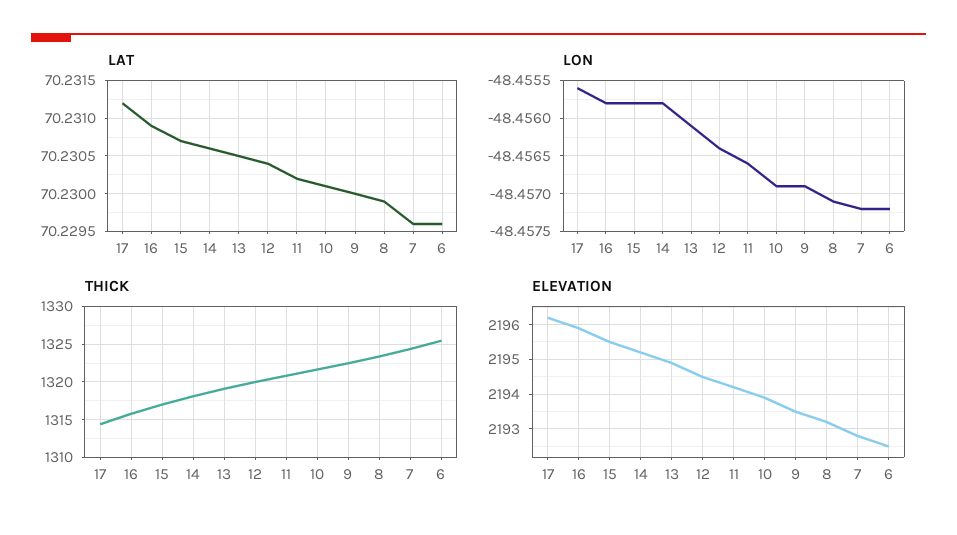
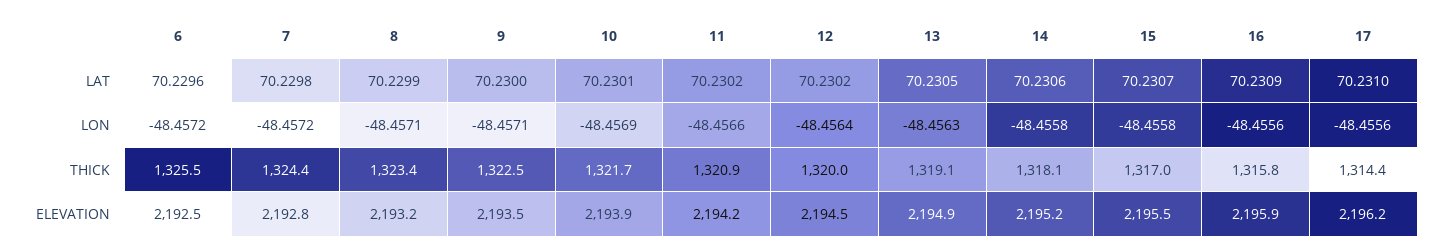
  {
    "LAT": {
-     "17": 70.2312,
+     "17": 70.231,
      "16": 70.2309,
      "15": 70.2307,
      "14": 70.2306,
      "13": 70.2305,
-     "12": 70.2304,
+     "12": 70.2302,
      "11": 70.2302,
      "10": 70.2301,
      "9": 70.23,
      "8": 70.2299,
-     "7": 70.2296,
+     "7": 70.2298,
      "6": 70.2296
    },
    "LON": {
      "17": -48.4556,
-     "16": -48.4558,
+     "16": -48.4556,
      "15": -48.4558,
      "14": -48.4558,
-     "13": -48.4561,
+     "13": -48.4563,
      "12": -48.4564,
      "11": -48.4566,
      "10": -48.4569,
-     "9": -48.4569,
+     "9": -48.4571,
      "8": -48.4571,
      "7": -48.4572,
      "6": -48.4572
    },
    "THICK": {
      "17": 1314.4,
      "16": 1315.8,
      "15": 1317,
      "14": 1318.1,
      "13": 1319.1,
      "12": 1320,
      "11": 1320.9,
      "10": 1321.7,
      "9": 1322.5,
      "8": 1323.4,
      "7": 1324.4,
      "6": 1325.5
    },
    "ELEVATION": {
      "17": 2196.2,
      "16": 2195.9,
      "15": 2195.5,
      "14": 2195.2,
      "13": 2194.9,
      "12": 2194.5,
      "11": 2194.2,
      "10": 2193.9,
      "9": 2193.5,
      "8": 2193.2,
      "7": 2192.8,
      "6": 2192.5
    }
  }

